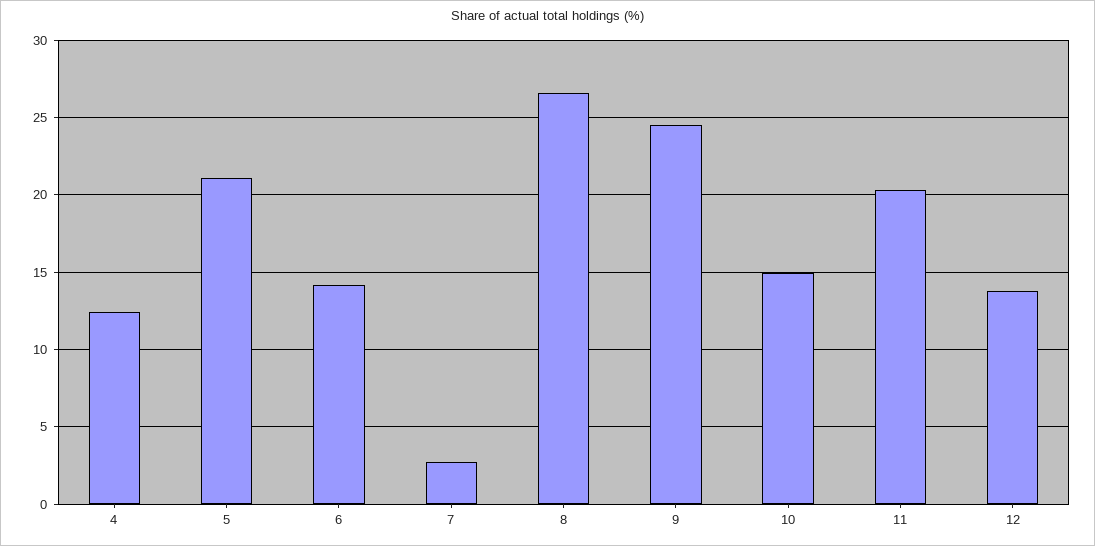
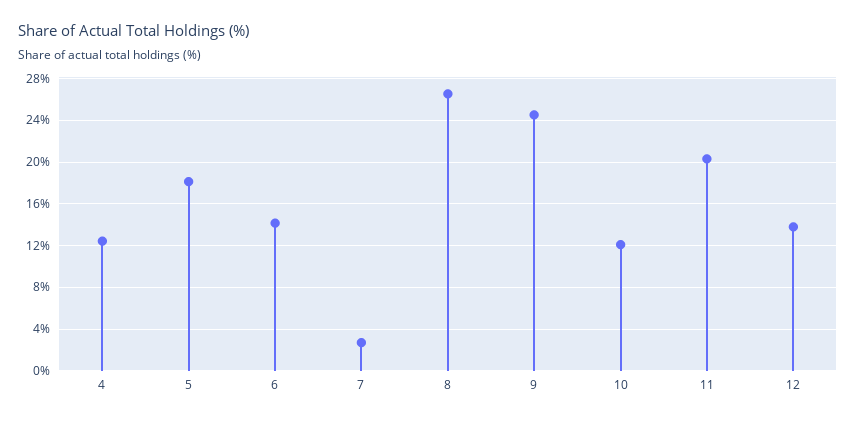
  {
    "4": 12.5,
-   "5": 21,
+   "5": 18,
    "6": 14,
    "7": 2.5,
    "8": 26.5,
    "9": 24.5,
-   "10": 15,
+   "10": 12,
    "11": 20.5,
    "12": 14
  }

